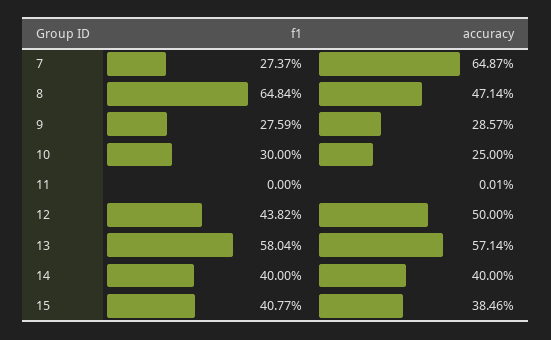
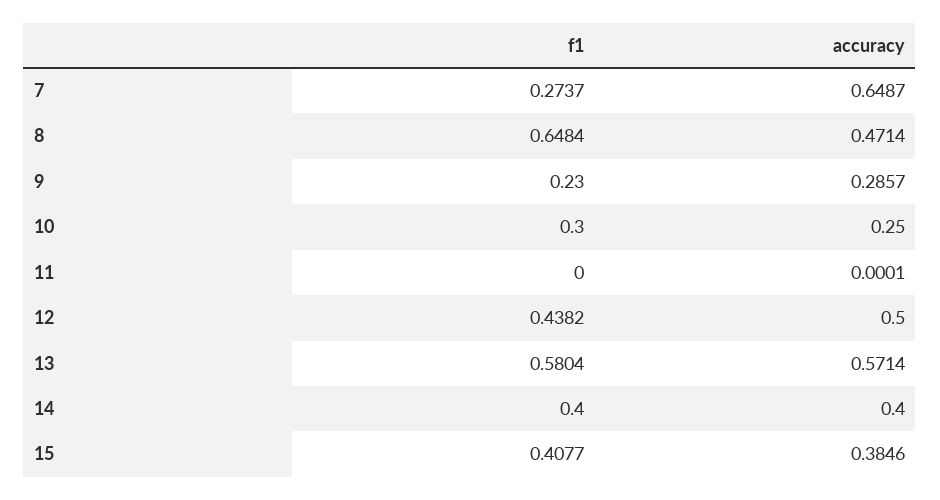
  {
    "f1": {
      "7": 0.2737,
      "8": 0.6484,
-     "9": 0.2759,
+     "9": 0.23,
      "10": 0.3,
      "11": 0,
      "12": 0.4382,
      "13": 0.5804,
      "14": 0.4,
      "15": 0.4077
    },
    "accuracy": {
      "7": 0.6487,
      "8": 0.4714,
      "9": 0.2857,
      "10": 0.25,
      "11": 0.0001,
      "12": 0.5,
      "13": 0.5714,
      "14": 0.4,
      "15": 0.3846
    }
  }

